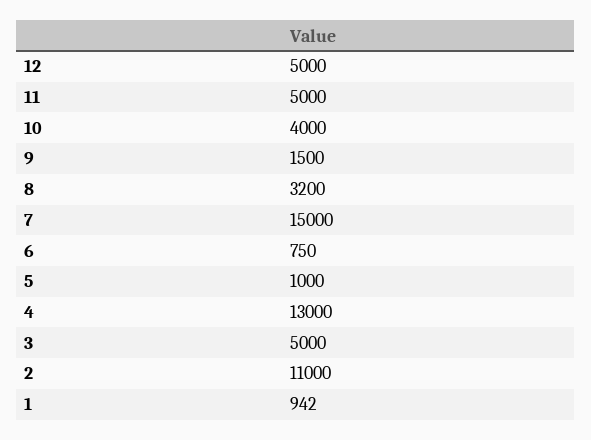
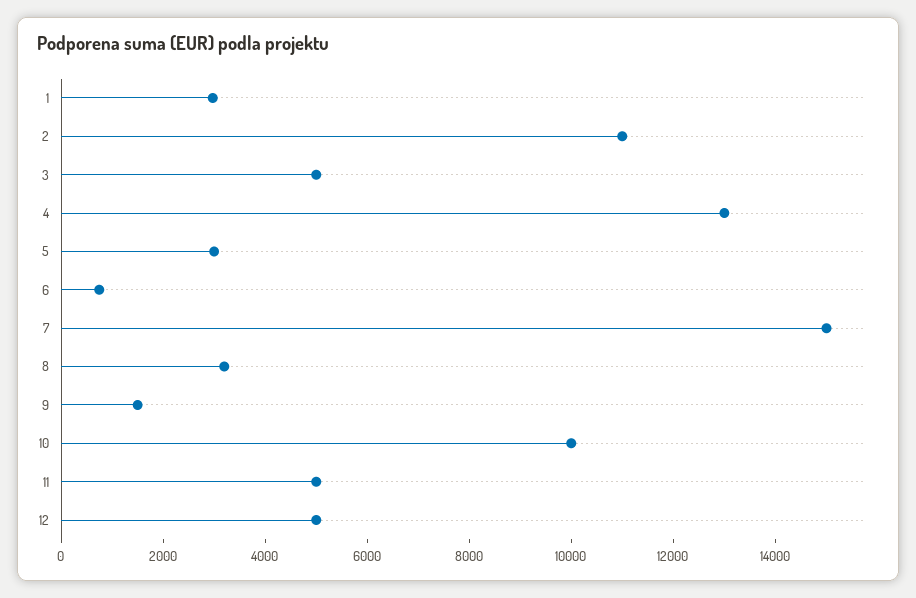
  {
    "12": 5000,
    "11": 5000,
-   "10": 4000,
+   "10": 10000,
    "9": 1500,
    "8": 3200,
    "7": 15000,
    "6": 750,
-   "5": 1000,
+   "5": 3000,
    "4": 13000,
    "3": 5000,
    "2": 11000,
-   "1": 942
+   "1": 3000
  }

